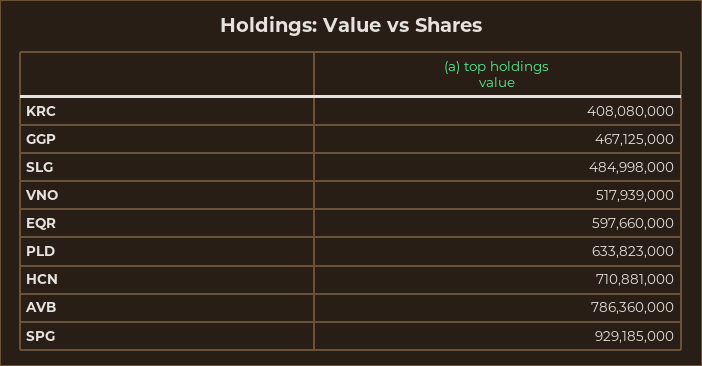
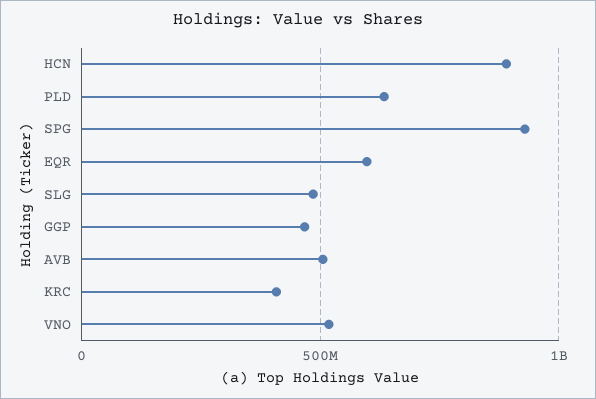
  {
    "KRC": 408080000,
    "GGP": 467125000,
    "SLG": 484998000,
    "VNO": 517939000,
    "EQR": 597660000,
    "PLD": 633823000,
-   "HCN": 710881000,
+   "HCN": 900000000,
-   "AVB": 786360000,
+   "AVB": 500000000,
    "SPG": 929185000
  }

